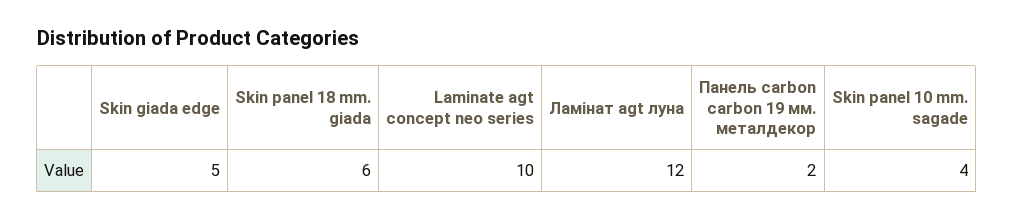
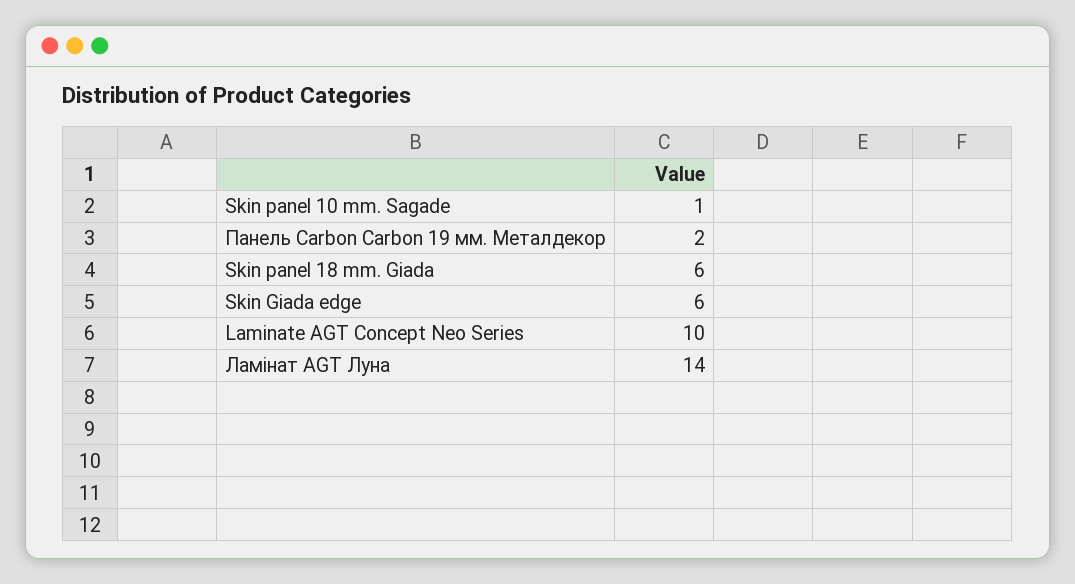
  {
-   "Skin giada edge": 5,
+   "Skin giada edge": 6,
    "Skin panel 18 mm. giada": 6,
    "Laminate agt concept neo series": 10,
-   "Ламінат agt луна": 12,
+   "Ламінат agt луна": 14,
    "Панель carbon carbon 19 мм. металдекор": 2,
-   "Skin panel 10 mm. sagade": 4
+   "Skin panel 10 mm. sagade": 1
  }

